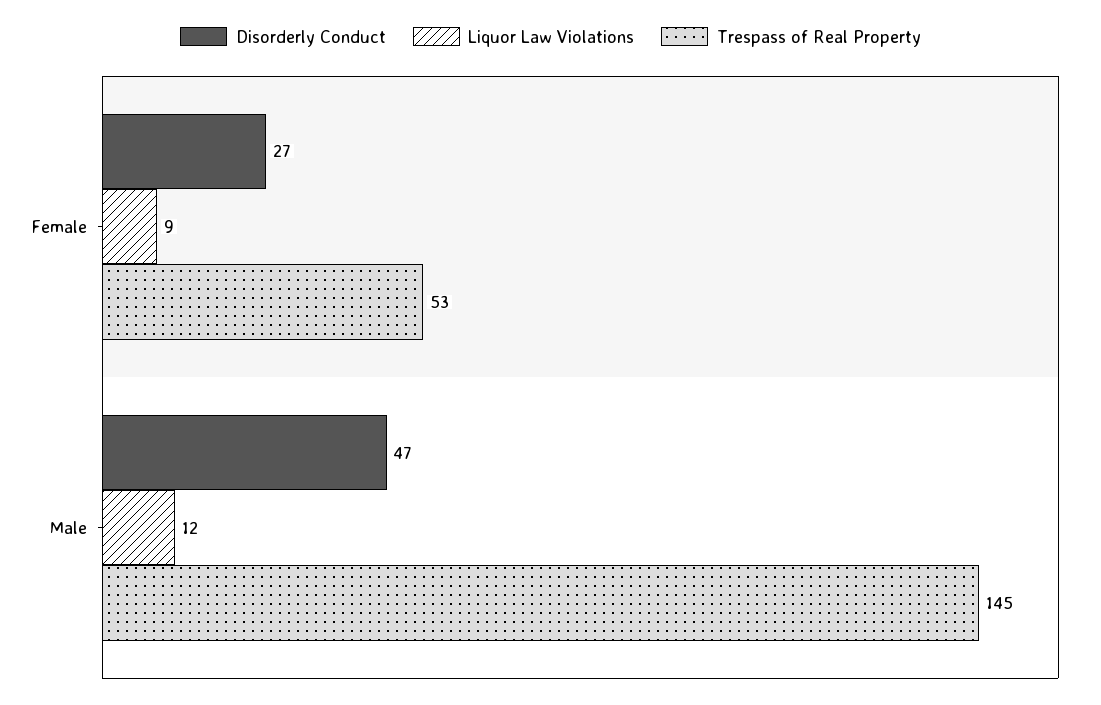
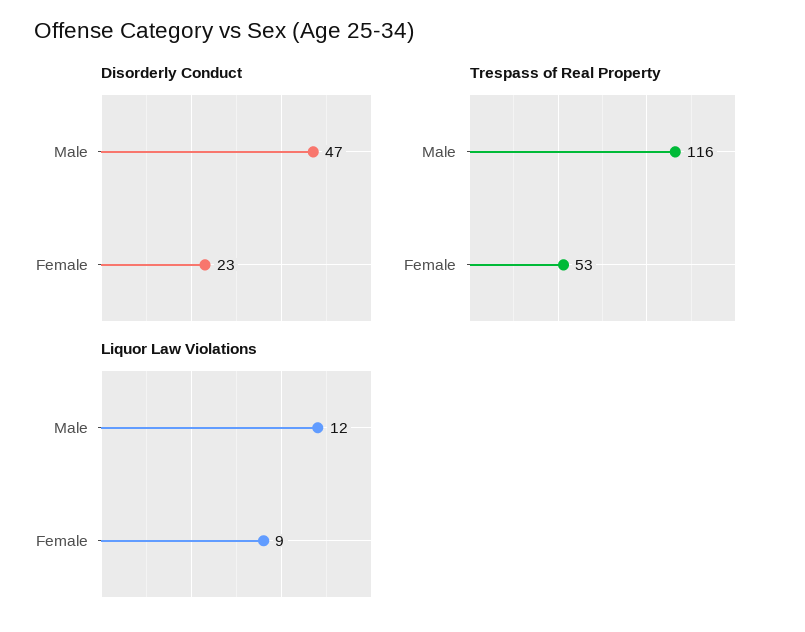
  {
    "Disorderly Conduct": {
-     "Female": 27,
+     "Female": 23,
      "Male": 47
    },
    "Liquor Law Violations": {
      "Female": 9,
      "Male": 12
    },
    "Trespass of Real Property": {
      "Female": 53,
-     "Male": 145
+     "Male": 116
    }
  }

